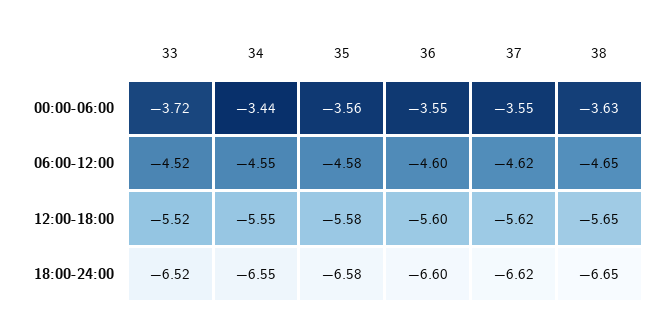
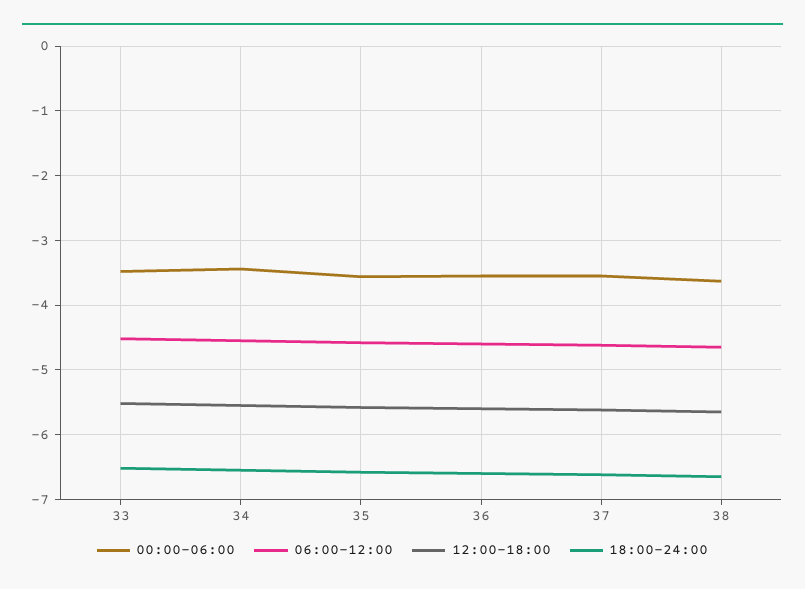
  {
    "00:00-06:00": {
-     "33": -3.72,
+     "33": -3.5,
      "34": -3.44,
      "35": -3.56,
      "36": -3.55,
      "37": -3.55,
      "38": -3.63
    },
    "06:00-12:00": {
      "33": -4.52,
      "34": -4.55,
      "35": -4.58,
      "36": -4.6,
      "37": -4.62,
      "38": -4.65
    },
    "12:00-18:00": {
      "33": -5.52,
      "34": -5.55,
      "35": -5.58,
      "36": -5.6,
      "37": -5.62,
      "38": -5.65
    },
    "18:00-24:00": {
      "33": -6.52,
      "34": -6.55,
      "35": -6.58,
      "36": -6.6,
      "37": -6.62,
      "38": -6.65
    }
  }

